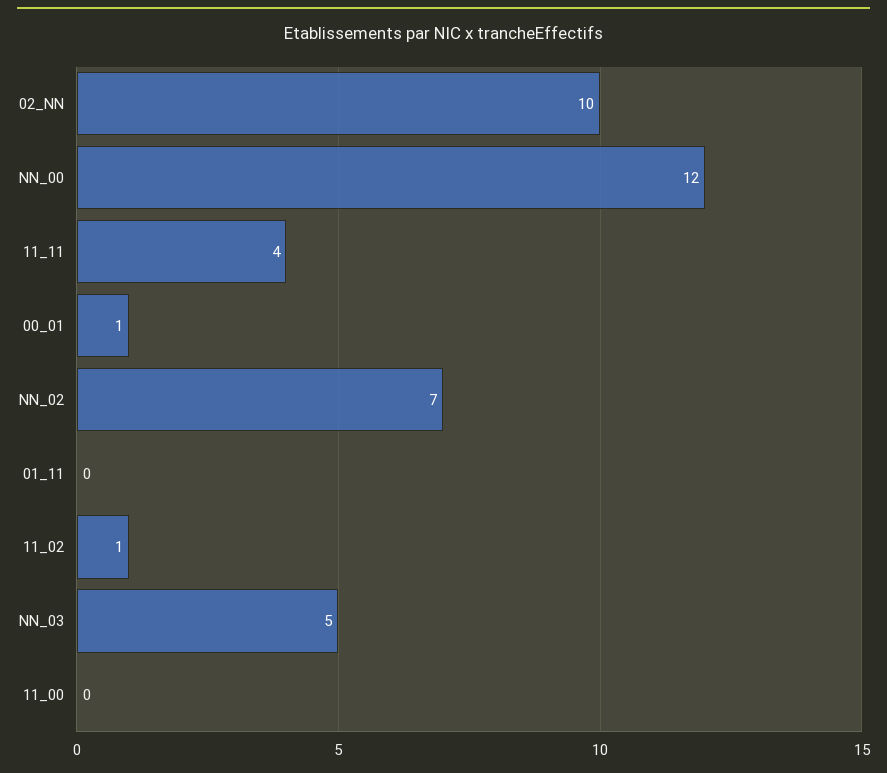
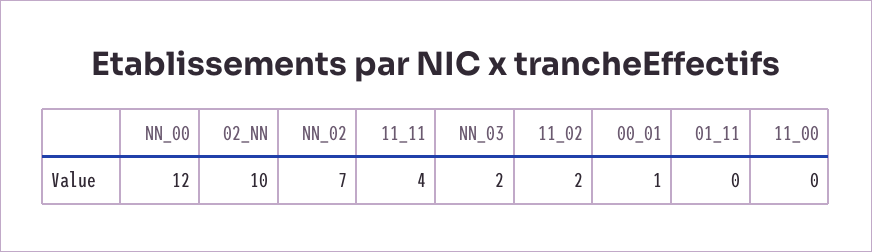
  {
    "02_NN": 10,
    "NN_00": 12,
    "11_11": 4,
    "00_01": 1,
    "NN_02": 7,
    "01_11": 0,
-   "11_02": 1,
+   "11_02": 2,
-   "NN_03": 5,
+   "NN_03": 2,
    "11_00": 0
  }

